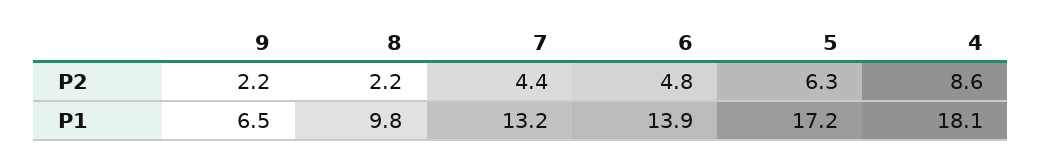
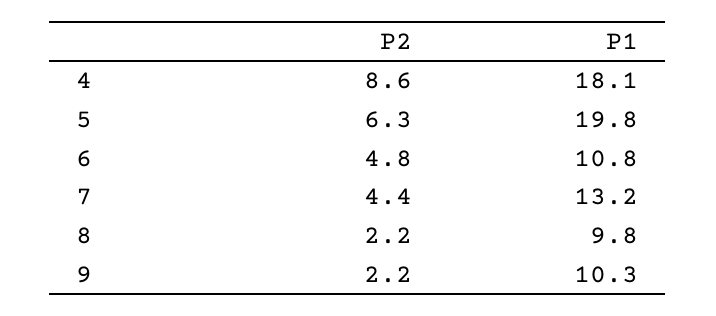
  {
    "9": {
      "P2": 2.2,
-     "P1": 6.5
+     "P1": 10.3
    },
    "8": {
      "P2": 2.2,
      "P1": 9.8
    },
    "7": {
      "P2": 4.4,
      "P1": 13.2
    },
    "6": {
      "P2": 4.8,
-     "P1": 13.9
+     "P1": 10.8
    },
    "5": {
      "P2": 6.3,
-     "P1": 17.2
+     "P1": 19.8
    },
    "4": {
      "P2": 8.6,
      "P1": 18.1
    }
  }

